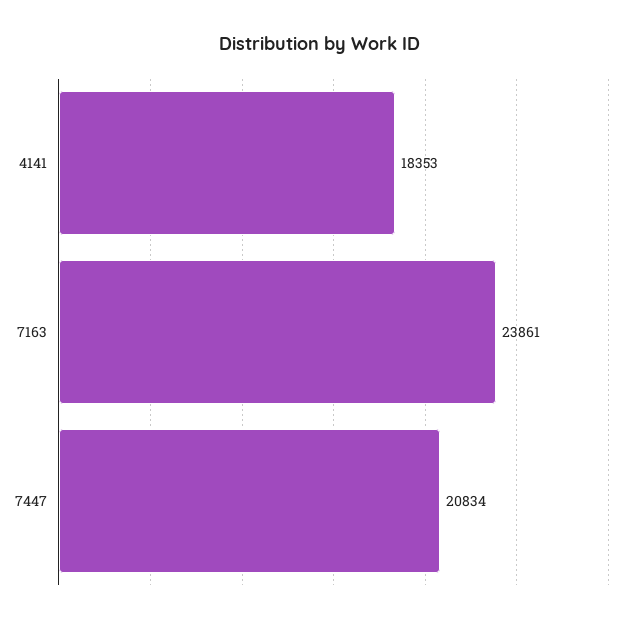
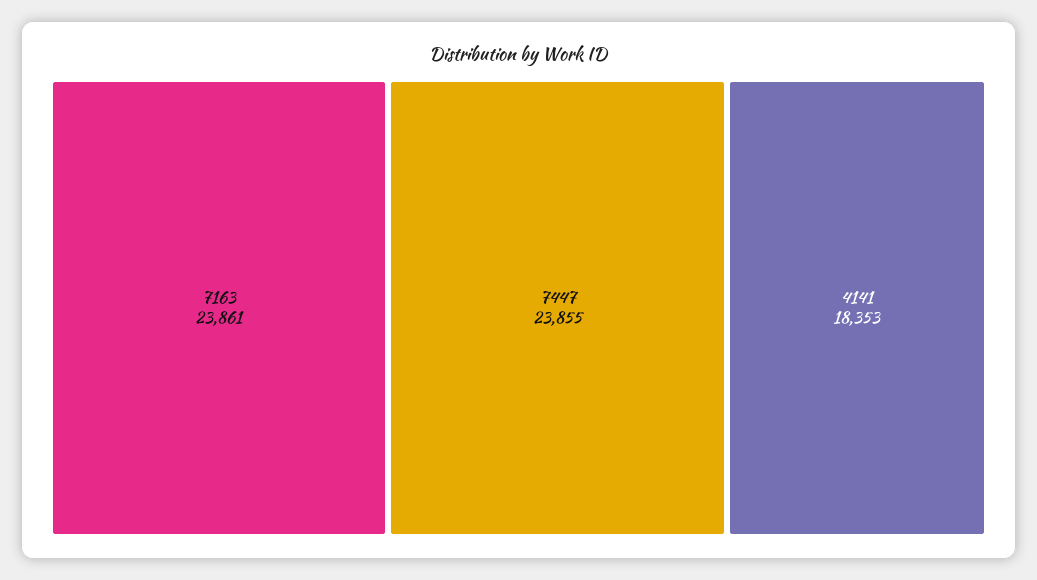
  {
    "4141": 18353,
    "7163": 23861,
-   "7447": 20834
+   "7447": 23855
  }

